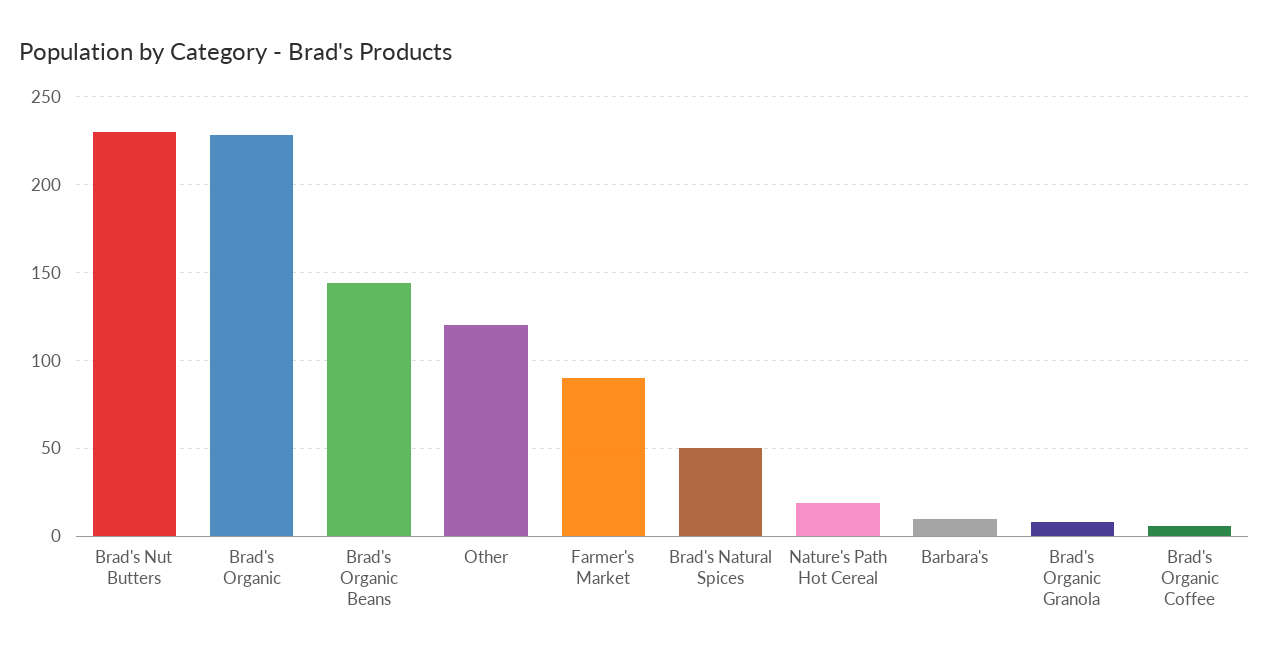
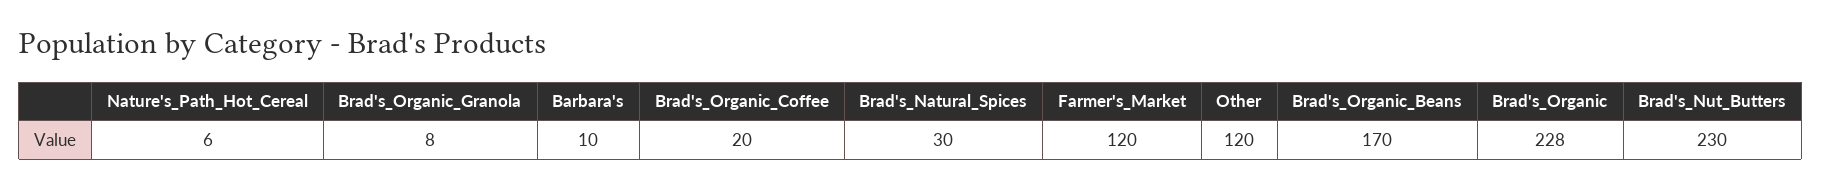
  {
    "Brad's Nut Butters": 230,
    "Brad's Organic": 228,
-   "Brad's Organic Beans": 145,
+   "Brad's Organic Beans": 170,
    "Other": 120,
-   "Farmer's Market": 90,
+   "Farmer's Market": 120,
-   "Brad's Natural Spices": 50,
+   "Brad's Natural Spices": 30,
-   "Nature's Path Hot Cereal": 20,
+   "Nature's Path Hot Cereal": 6,
    "Barbara's": 10,
    "Brad's Organic Granola": 8,
-   "Brad's Organic Coffee": 5
+   "Brad's Organic Coffee": 20
  }

